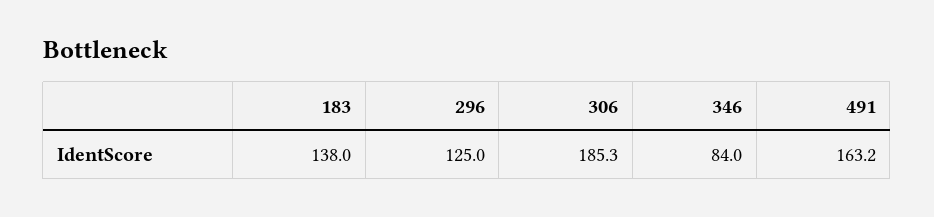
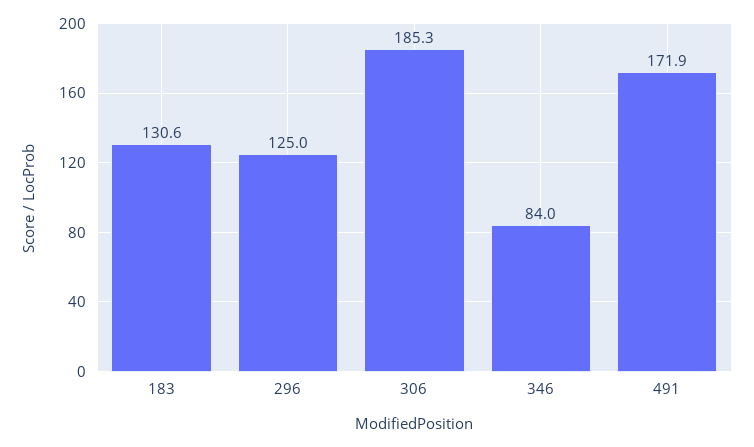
  {
-   "183": 138,
+   "183": 130.6,
    "296": 125,
    "306": 185.3,
    "346": 84,
-   "491": 163.2
+   "491": 171.9
  }

